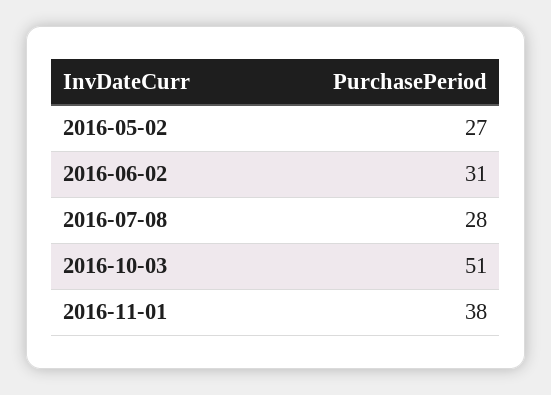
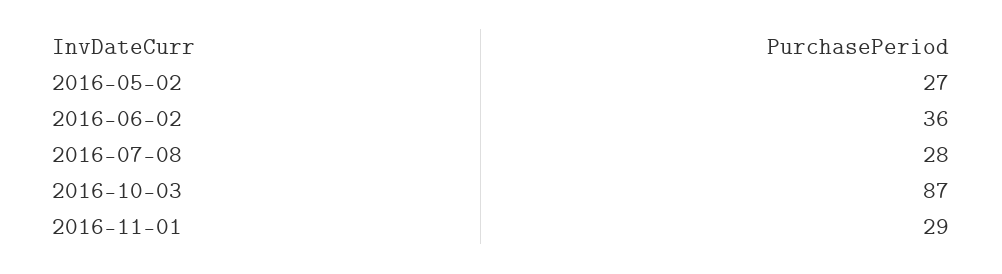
  {
    "2016-05-02": 27,
-   "2016-06-02": 31,
+   "2016-06-02": 36,
    "2016-07-08": 28,
-   "2016-10-03": 51,
+   "2016-10-03": 87,
-   "2016-11-01": 38
+   "2016-11-01": 29
  }

